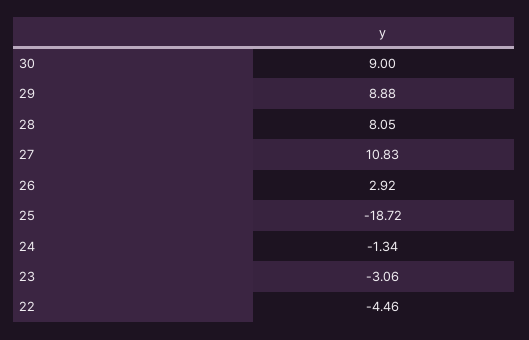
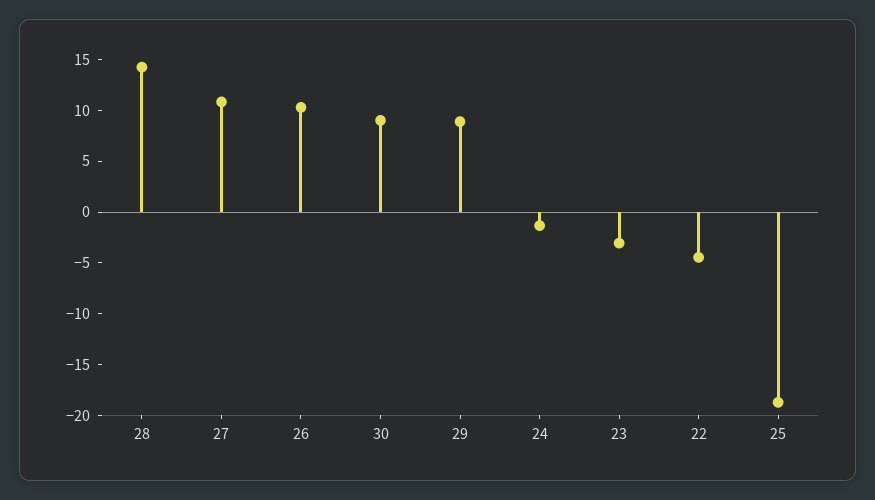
  {
    "30": 9,
    "29": 8.88,
-   "28": 8.05,
+   "28": 14,
    "27": 10.83,
-   "26": 2.92,
+   "26": 10,
    "25": -18.72,
    "24": -1.34,
    "23": -3.06,
    "22": -4.46
  }

